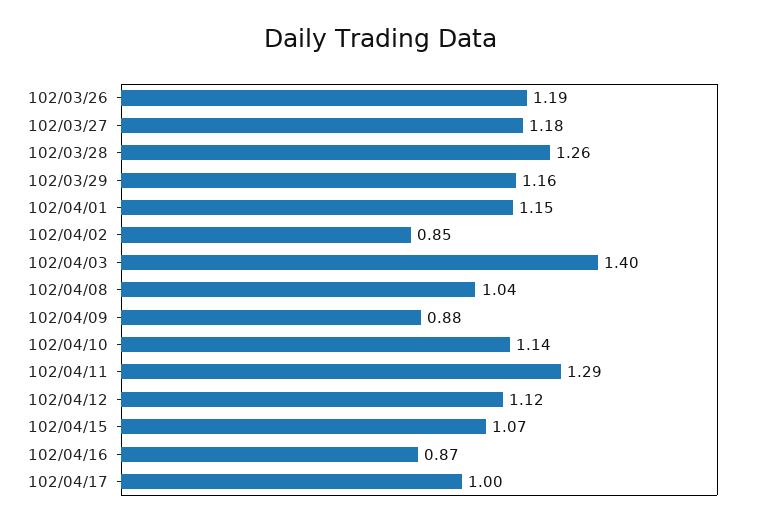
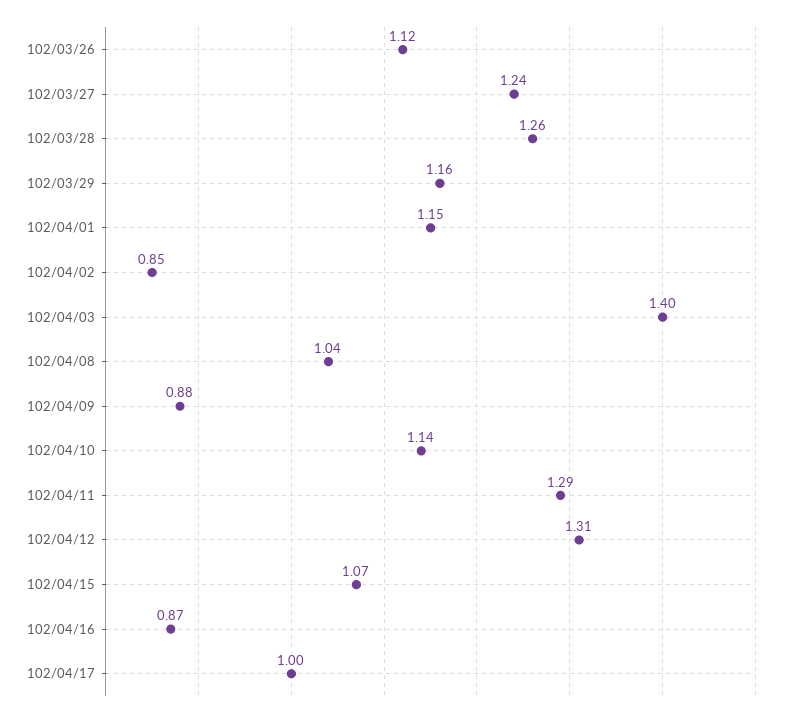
  {
-   "102/03/26": 1.19,
+   "102/03/26": 1.12,
-   "102/03/27": 1.18,
+   "102/03/27": 1.24,
    "102/03/28": 1.26,
    "102/03/29": 1.16,
    "102/04/01": 1.15,
    "102/04/02": 0.85,
    "102/04/03": 1.4,
    "102/04/08": 1.04,
    "102/04/09": 0.88,
    "102/04/10": 1.14,
    "102/04/11": 1.29,
-   "102/04/12": 1.12,
+   "102/04/12": 1.31,
    "102/04/15": 1.07,
    "102/04/16": 0.87,
    "102/04/17": 1
  }

